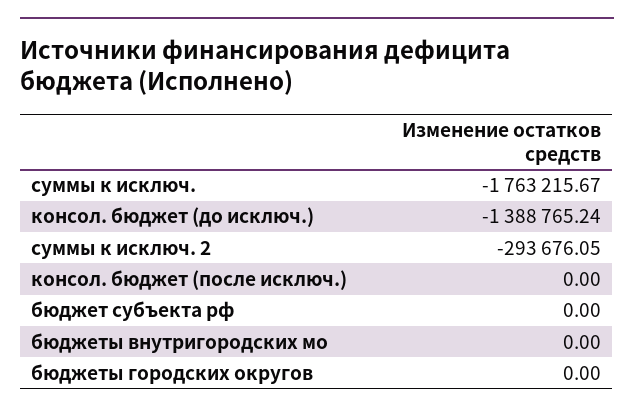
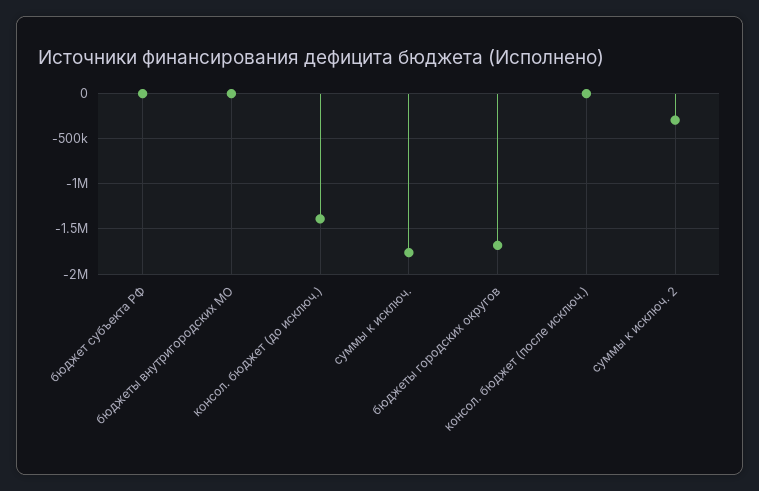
  {
    "суммы к исключ.": -1763215.67,
    "консол. бюджет (до исключ.)": -1388765.24,
    "суммы к исключ. 2": -293676.05,
    "консол. бюджет (после исключ.)": 0,
    "бюджет субъекта рф": 0,
    "бюджеты внутригородских мо": 0,
-   "бюджеты городских округов": 0
+   "бюджеты городских округов": -1700000
  }

